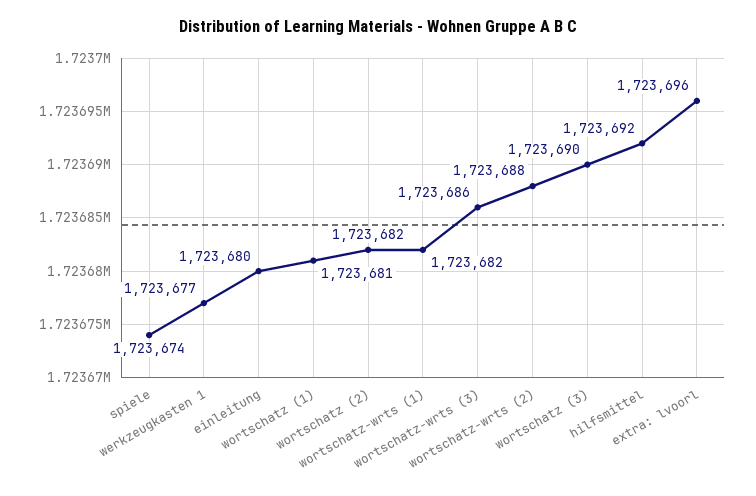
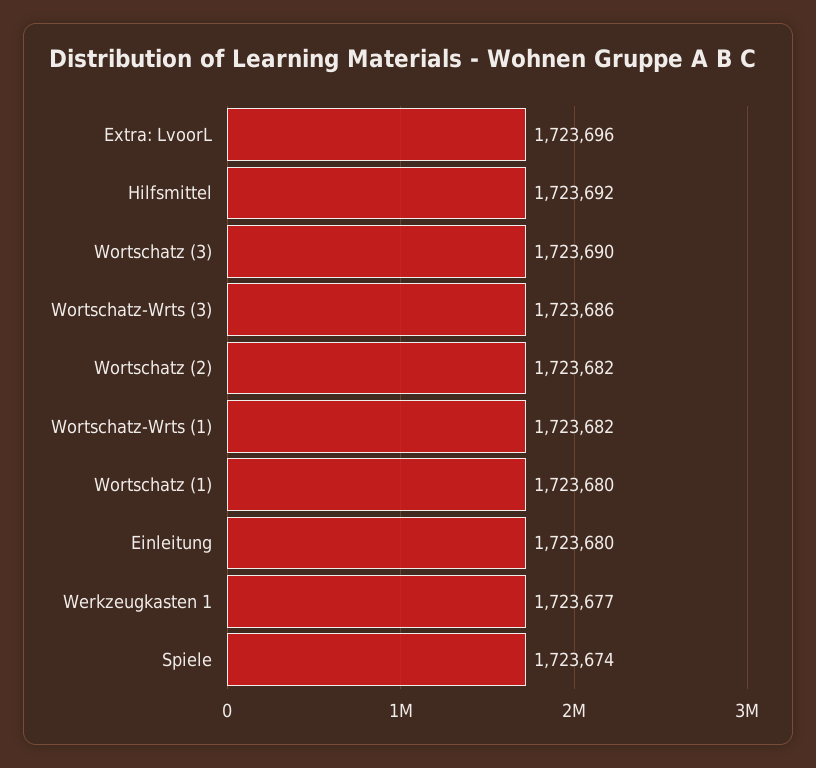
  {
    "spiele": 1723674,
    "werkzeugkasten 1": 1723677,
    "einleitung": 1723680,
-   "wortschatz (1)": 1723681,
+   "wortschatz (1)": 1723680,
    "wortschatz (2)": 1723682,
    "wortschatz-wrts (1)": 1723682,
    "wortschatz-wrts (3)": 1723686,
-   "wortschatz-wrts (2)": 1723688,
    "wortschatz (3)": 1723690,
    "hilfsmittel": 1723692,
    "extra: lvoorl": 1723696
  }

